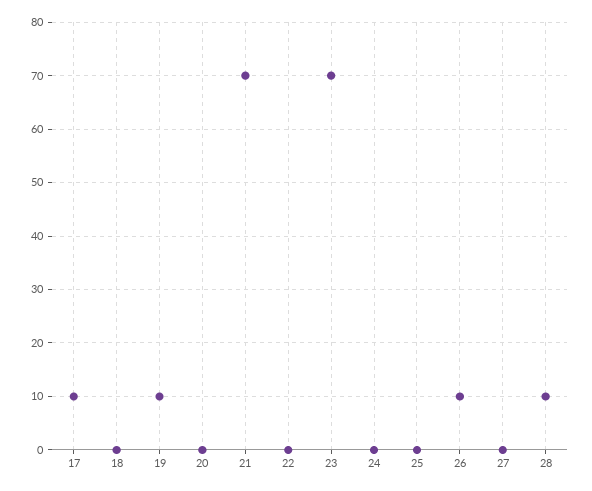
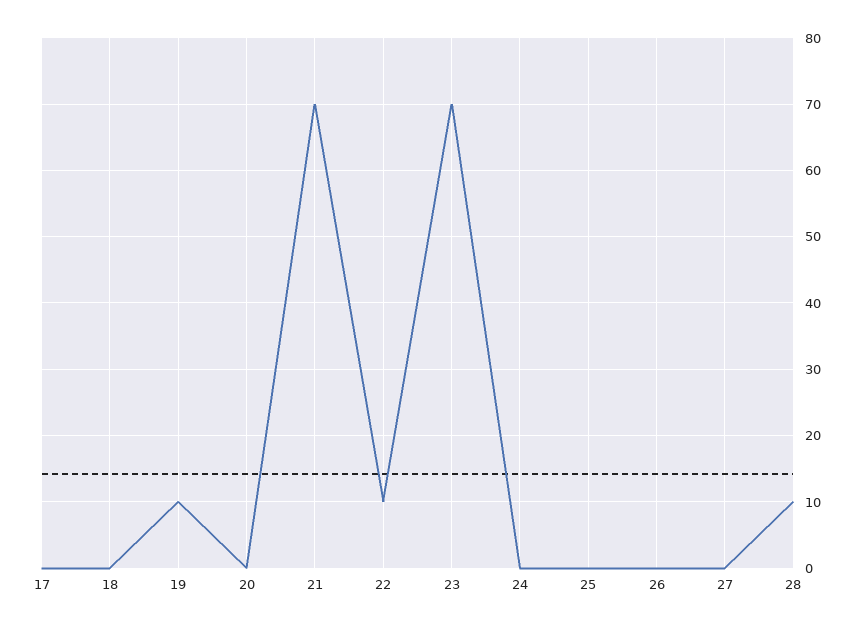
  {
-   "17": 10,
+   "17": 0,
    "18": 0,
    "19": 10,
    "20": 0,
    "21": 70,
-   "22": 0,
+   "22": 10,
    "23": 70,
    "24": 0,
    "25": 0,
-   "26": 10,
+   "26": 0,
    "27": 0,
    "28": 10
  }

